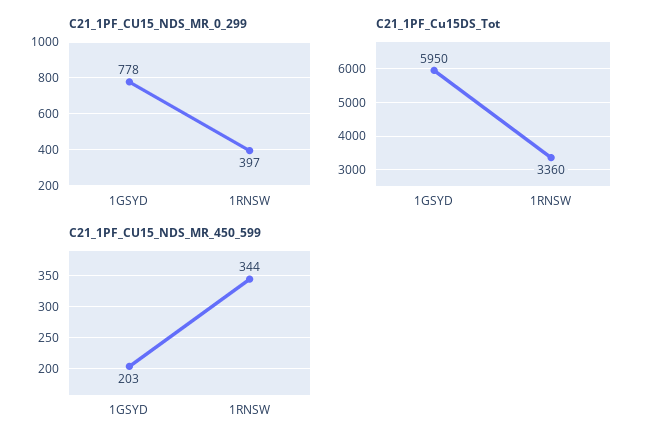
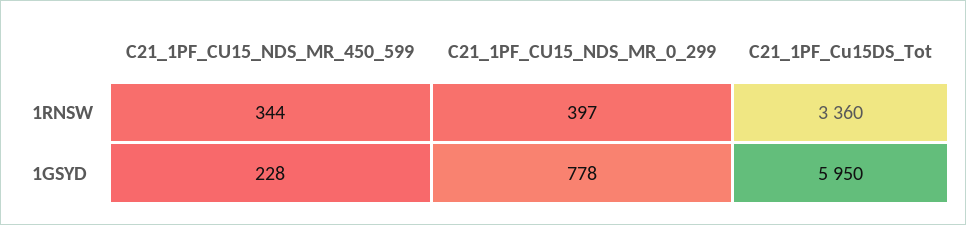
  {
    "C21_1PF_CU15_NDS_MR_0_299": {
      "1GSYD": 778,
      "1RNSW": 397
    },
    "C21_1PF_Cu15DS_Tot": {
      "1GSYD": 5950,
      "1RNSW": 3360
    },
    "C21_1PF_CU15_NDS_MR_450_599": {
-     "1GSYD": 203,
+     "1GSYD": 228,
      "1RNSW": 344
    }
  }

